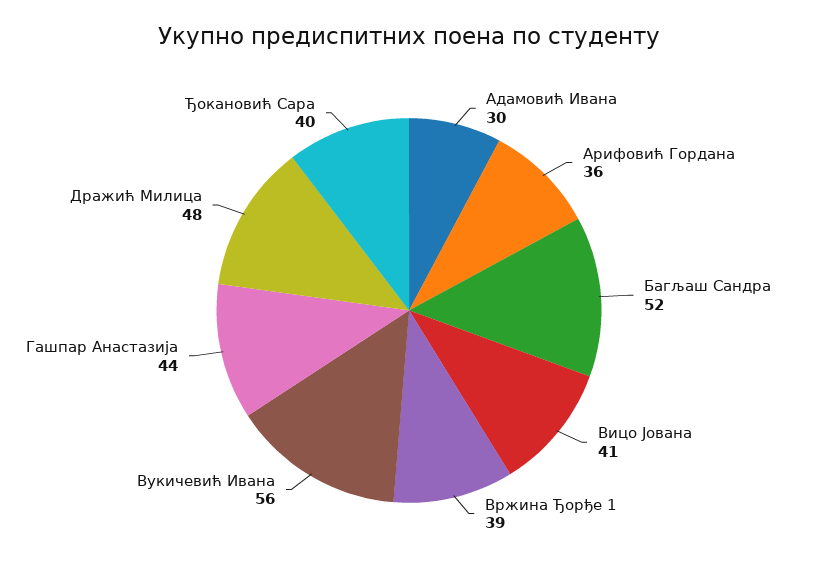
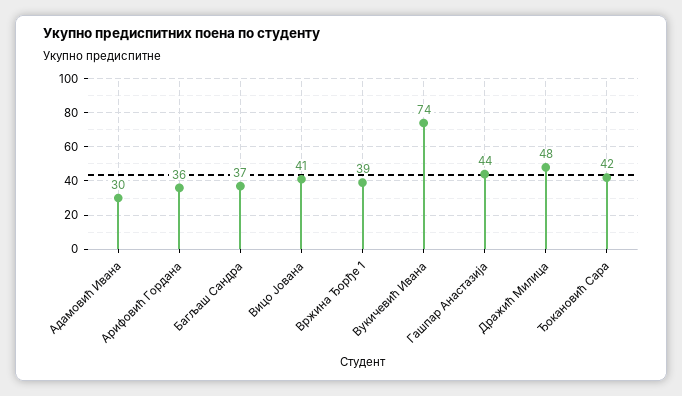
  {
    "Адамовић Ивана": 30,
    "Арифовић Гордана": 36,
-   "Багљаш Сандра": 52,
+   "Багљаш Сандра": 37,
    "Вицо Јована": 41,
    "Вржина Ђорђе 1": 39,
-   "Вукичевић Ивана": 56,
+   "Вукичевић Ивана": 74,
    "Гашпар Анастазија": 44,
    "Дражић Милица": 48,
-   "Ђокановић Сара": 40
+   "Ђокановић Сара": 42
  }

